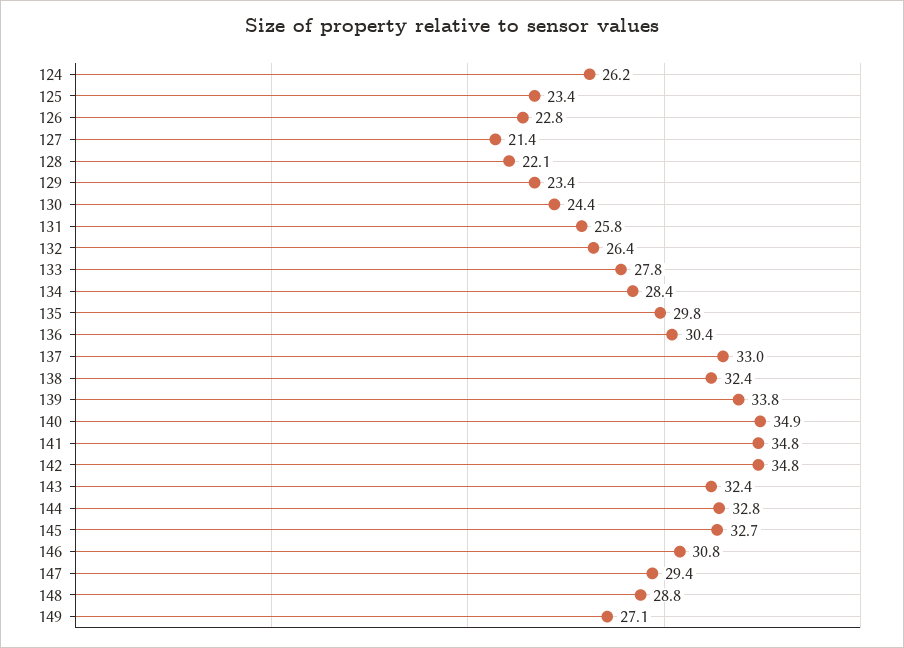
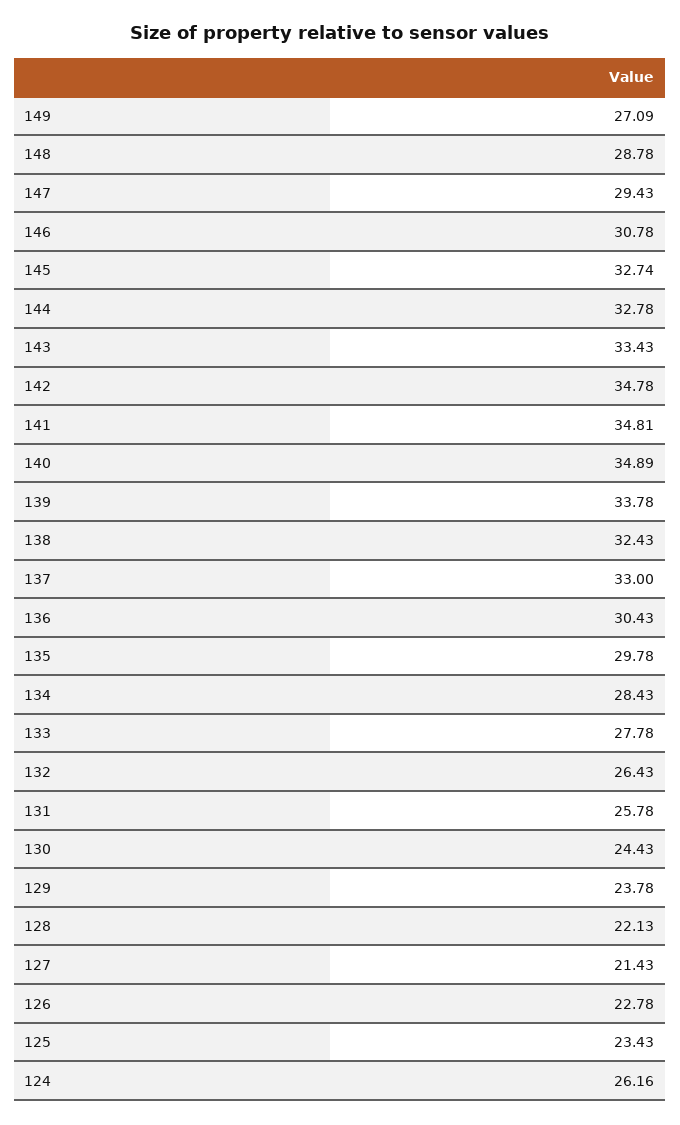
  {
    "124": 26.16,
    "125": 23.43,
    "126": 22.78,
    "127": 21.43,
    "128": 22.13,
-   "129": 23.4,
+   "129": 23.78,
    "130": 24.43,
    "131": 25.78,
    "132": 26.43,
    "133": 27.78,
    "134": 28.43,
    "135": 29.78,
    "136": 30.43,
    "137": 33,
    "138": 32.43,
    "139": 33.78,
    "140": 34.89,
    "141": 34.81,
    "142": 34.78,
-   "143": 32.4,
+   "143": 33.43,
    "144": 32.78,
    "145": 32.74,
    "146": 30.78,
    "147": 29.43,
    "148": 28.78,
    "149": 27.09
  }

